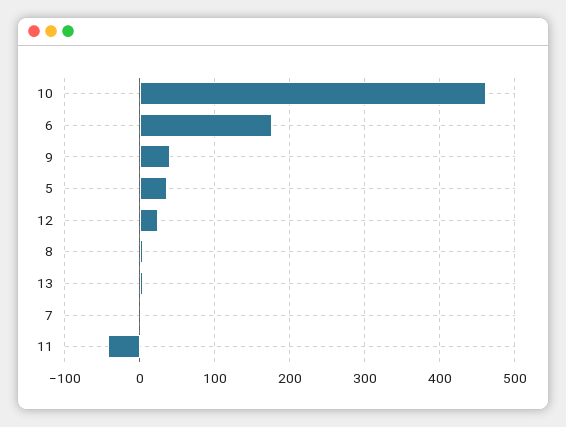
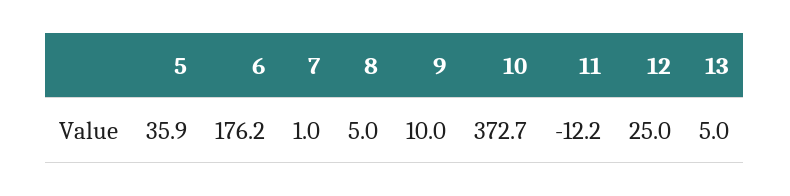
  {
-   "10": 460,
+   "10": 372.7,
    "6": 176.2,
-   "9": 40,
+   "9": 10,
    "5": 35.9,
    "12": 25,
    "8": 5,
    "13": 5,
    "7": 1,
-   "11": -40
+   "11": -12.2
  }

